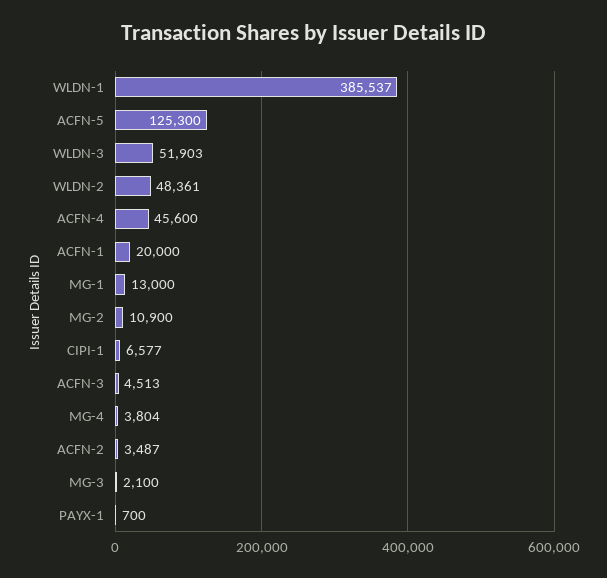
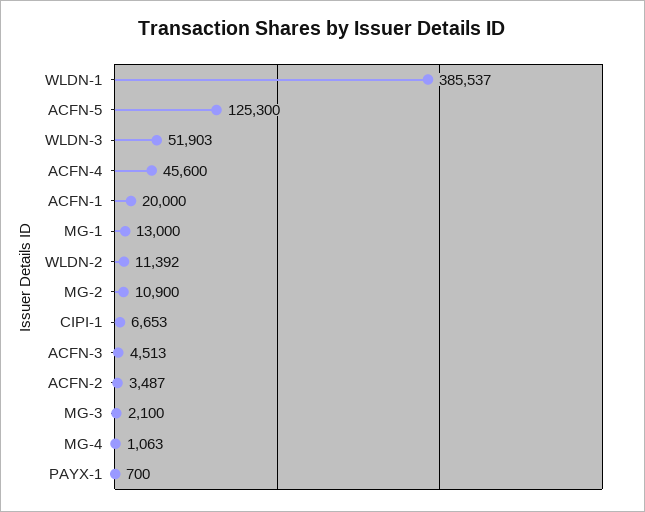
  {
    "WLDN-1": 385537,
    "ACFN-5": 125300,
    "WLDN-3": 51903,
-   "WLDN-2": 48361,
+   "WLDN-2": 11392,
    "ACFN-4": 45600,
    "ACFN-1": 20000,
    "MG-1": 13000,
    "MG-2": 10900,
-   "CIPI-1": 6577,
+   "CIPI-1": 6653,
    "ACFN-3": 4513,
-   "MG-4": 3804,
+   "MG-4": 1063,
    "ACFN-2": 3487,
    "MG-3": 2100,
    "PAYX-1": 700
  }

